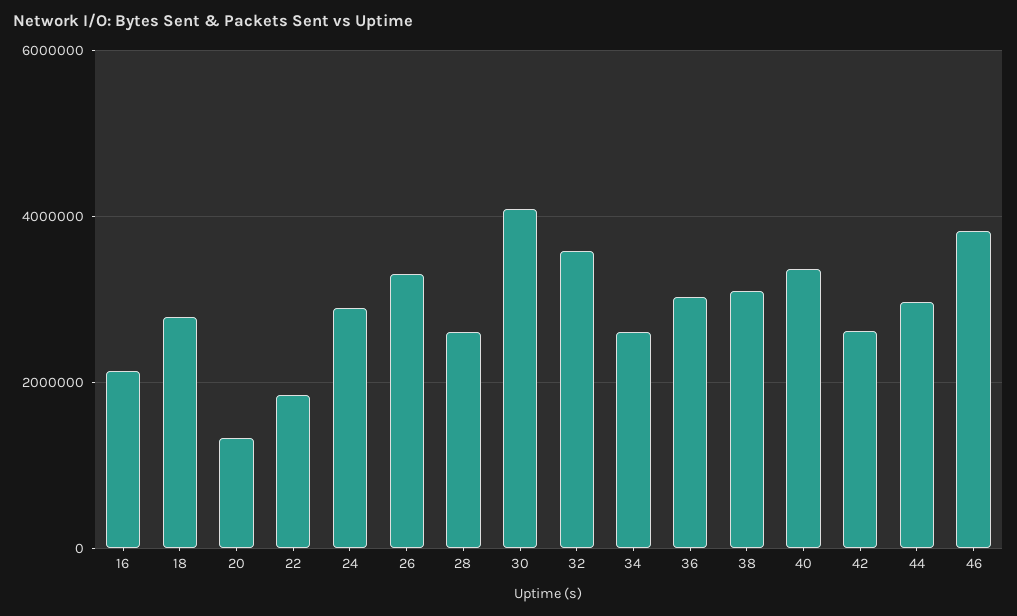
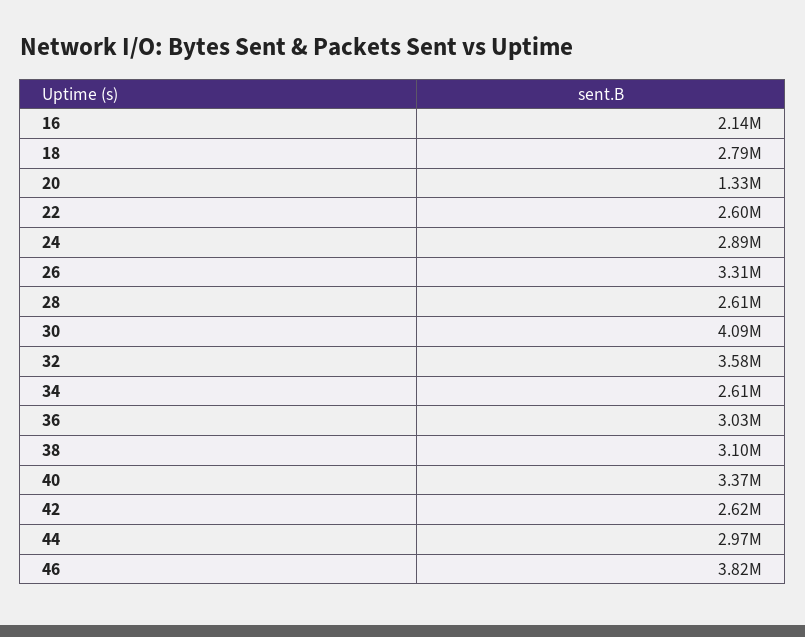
  {
    "16": 2140000,
    "18": 2790000,
    "20": 1330000,
-   "22": 1800000,
+   "22": 2600000,
    "24": 2890000,
    "26": 3310000,
    "28": 2610000,
    "30": 4090000,
    "32": 3580000,
    "34": 2610000,
    "36": 3030000,
    "38": 3100000,
    "40": 3370000,
    "42": 2620000,
    "44": 2970000,
    "46": 3820000
  }

